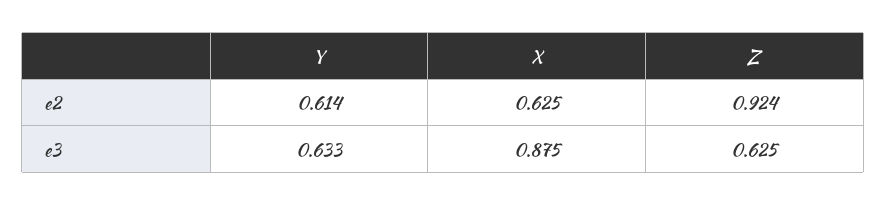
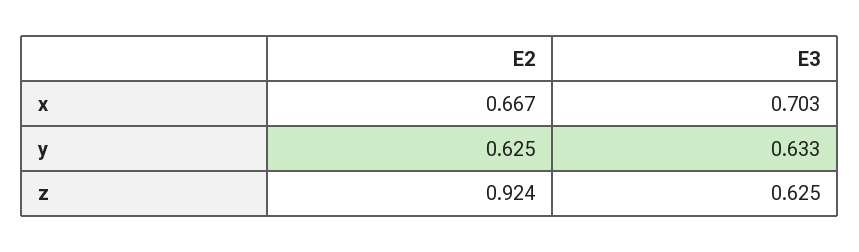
  {
    "Y": {
-     "e2": 0.614,
+     "e2": 0.625,
      "e3": 0.633
    },
    "X": {
-     "e2": 0.625,
+     "e2": 0.667,
-     "e3": 0.875
+     "e3": 0.703
    },
    "Z": {
      "e2": 0.924,
      "e3": 0.625
    }
  }

